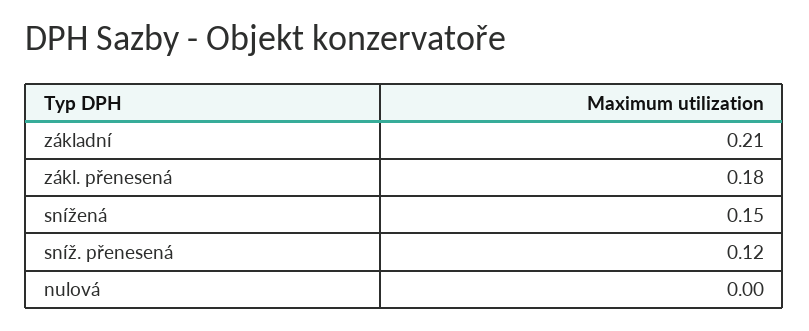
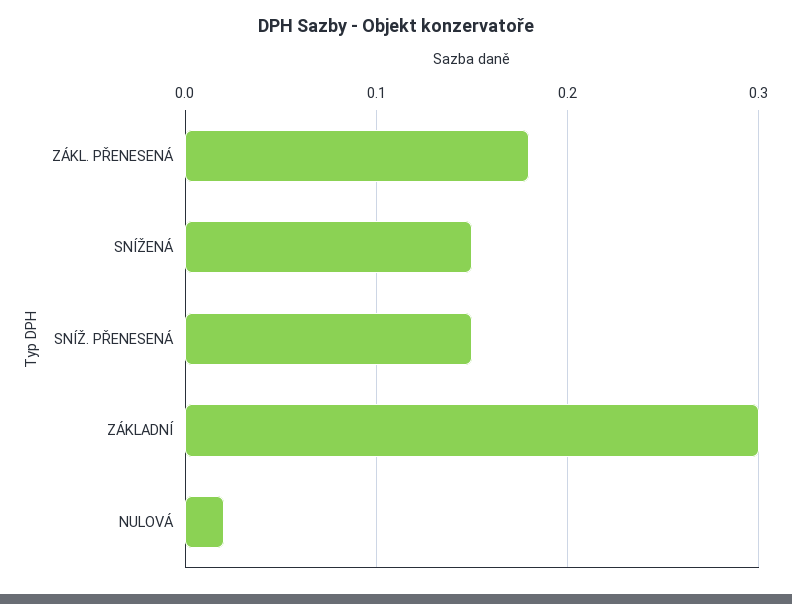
  {
-   "základní": 0.21,
+   "základní": 0.3,
    "zákl. přenesená": 0.18,
    "snížená": 0.15,
-   "sníž. přenesená": 0.12,
+   "sníž. přenesená": 0.15,
-   "nulová": 0
+   "nulová": 0.02
  }

